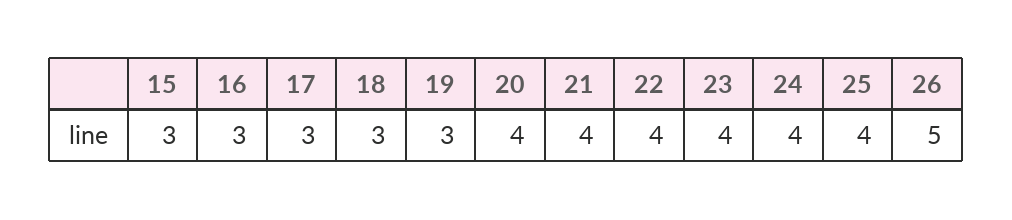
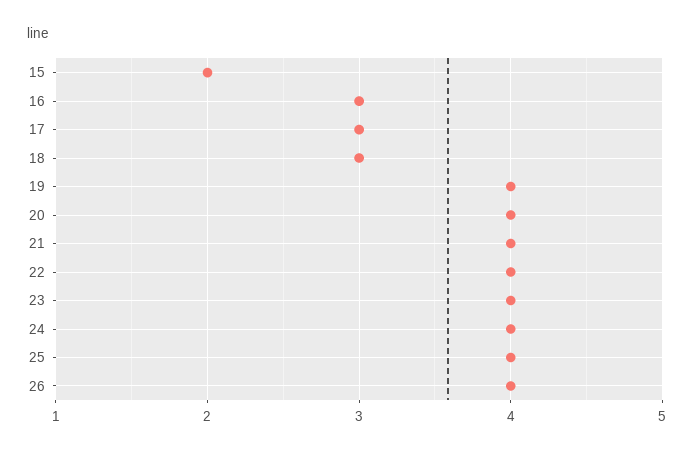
  {
-   "15": 3,
+   "15": 2,
    "16": 3,
    "17": 3,
    "18": 3,
-   "19": 3,
+   "19": 4,
    "20": 4,
    "21": 4,
    "22": 4,
    "23": 4,
    "24": 4,
    "25": 4,
-   "26": 5
+   "26": 4
  }

